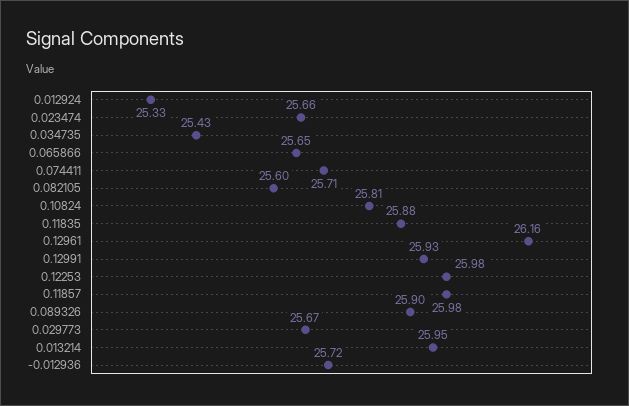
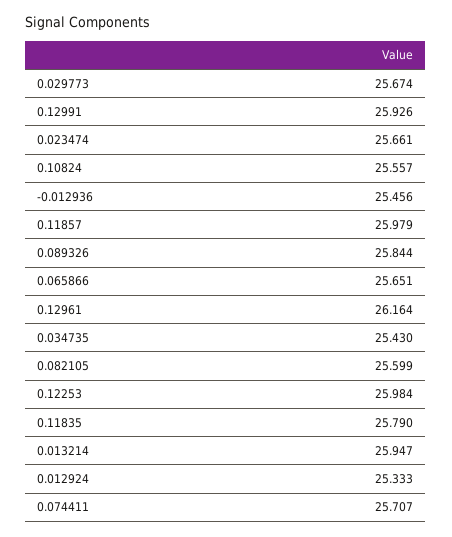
  {
    "0.012924": 25.333,
    "0.023474": 25.661,
    "0.034735": 25.43,
    "0.065866": 25.651,
    "0.074411": 25.707,
    "0.082105": 25.599,
-   "0.10824": 25.81,
+   "0.10824": 25.557,
-   "0.11835": 25.88,
+   "0.11835": 25.79,
    "0.12961": 26.164,
    "0.12991": 25.926,
    "0.12253": 25.984,
    "0.11857": 25.979,
-   "0.089326": 25.9,
+   "0.089326": 25.844,
    "0.029773": 25.674,
    "0.013214": 25.947,
-   "-0.012936": 25.72
+   "-0.012936": 25.456
  }

